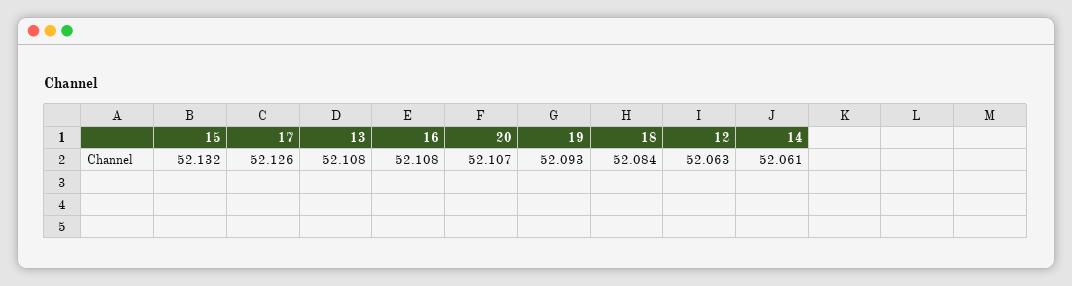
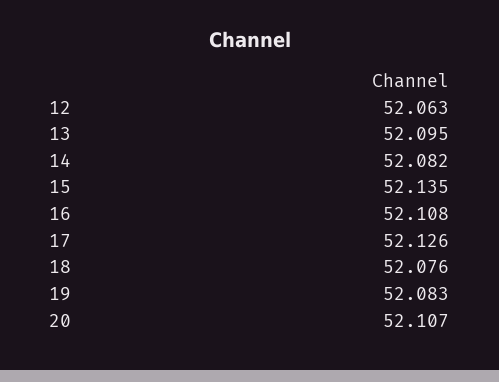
  {
-   "15": 52.132,
+   "15": 52.135,
    "17": 52.126,
-   "13": 52.108,
+   "13": 52.095,
    "16": 52.108,
    "20": 52.107,
-   "19": 52.093,
+   "19": 52.083,
-   "18": 52.084,
+   "18": 52.076,
    "12": 52.063,
-   "14": 52.061
+   "14": 52.082
  }

